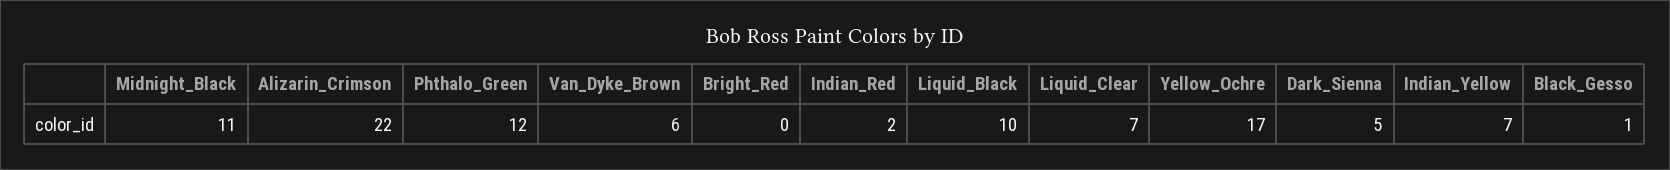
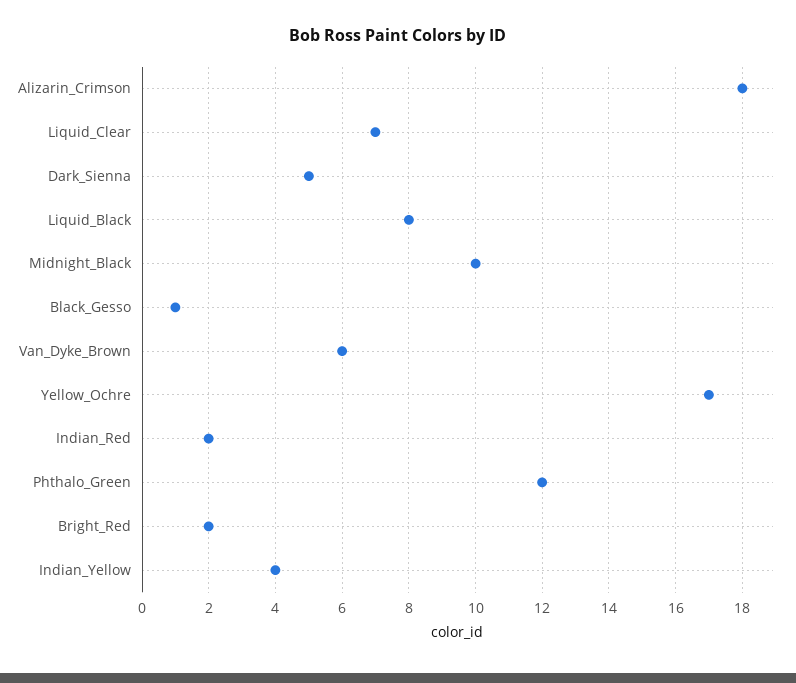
  {
-   "Midnight_Black": 11,
+   "Midnight_Black": 10,
-   "Alizarin_Crimson": 22,
+   "Alizarin_Crimson": 18,
    "Phthalo_Green": 12,
    "Van_Dyke_Brown": 6,
-   "Bright_Red": 0,
+   "Bright_Red": 2,
    "Indian_Red": 2,
-   "Liquid_Black": 10,
+   "Liquid_Black": 8,
    "Liquid_Clear": 7,
    "Yellow_Ochre": 17,
    "Dark_Sienna": 5,
-   "Indian_Yellow": 7,
+   "Indian_Yellow": 4,
    "Black_Gesso": 1
  }

